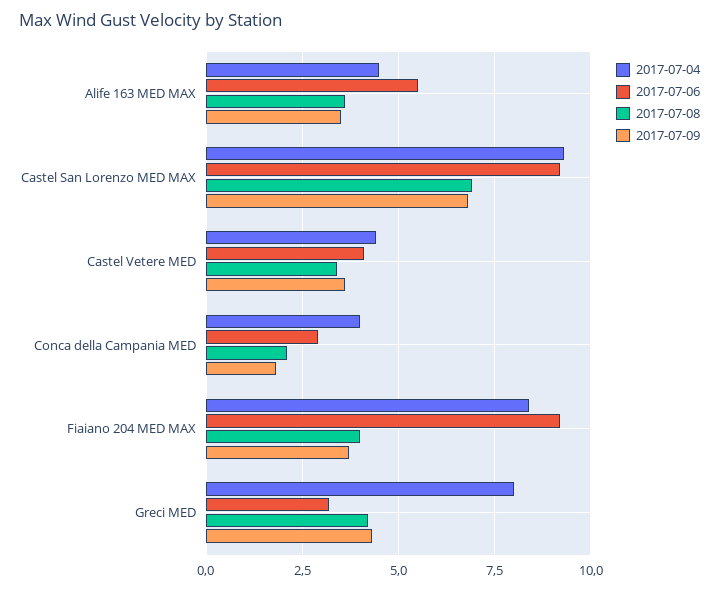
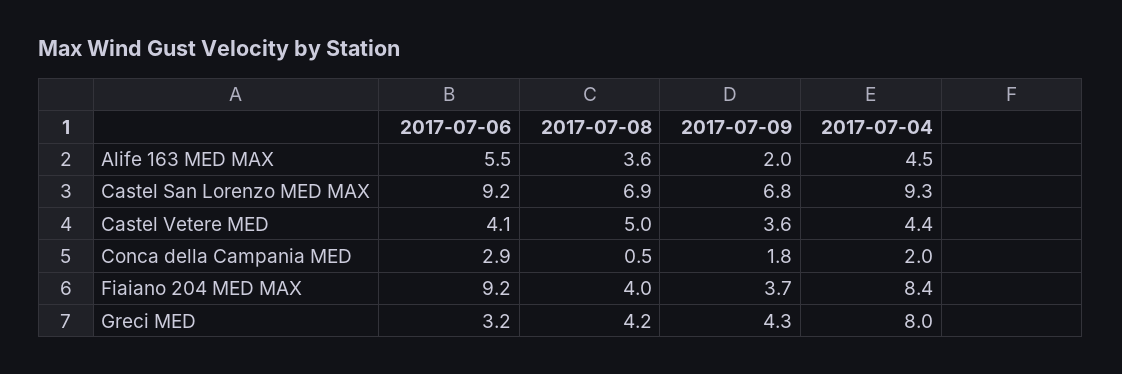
  {
    "2017-07-04": {
      "Alife 163 MED MAX": 4.5,
      "Castel San Lorenzo MED MAX": 9.3,
      "Castel Vetere MED": 4.4,
-     "Conca della Campania MED": 4,
+     "Conca della Campania MED": 2,
      "Fiaiano 204 MED MAX": 8.4,
      "Greci MED": 8
    },
    "2017-07-06": {
      "Alife 163 MED MAX": 5.5,
      "Castel San Lorenzo MED MAX": 9.2,
      "Castel Vetere MED": 4.1,
      "Conca della Campania MED": 2.9,
      "Fiaiano 204 MED MAX": 9.2,
      "Greci MED": 3.2
    },
    "2017-07-08": {
      "Alife 163 MED MAX": 3.6,
      "Castel San Lorenzo MED MAX": 6.9,
-     "Castel Vetere MED": 3.5,
+     "Castel Vetere MED": 5,
-     "Conca della Campania MED": 2,
+     "Conca della Campania MED": 0.5,
      "Fiaiano 204 MED MAX": 4,
      "Greci MED": 4.2
    },
    "2017-07-09": {
-     "Alife 163 MED MAX": 3.5,
+     "Alife 163 MED MAX": 2,
      "Castel San Lorenzo MED MAX": 6.8,
      "Castel Vetere MED": 3.6,
      "Conca della Campania MED": 1.8,
      "Fiaiano 204 MED MAX": 3.7,
      "Greci MED": 4.3
    }
  }

